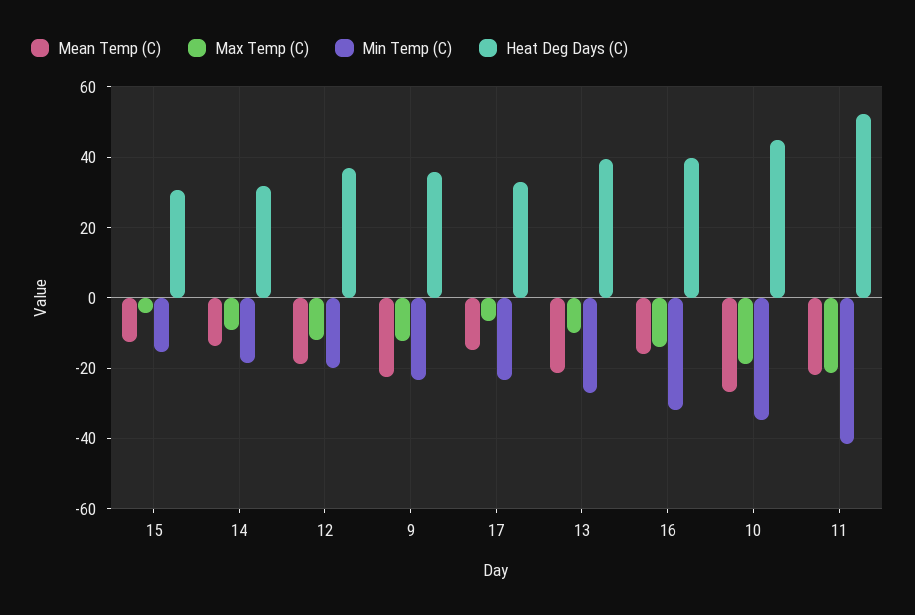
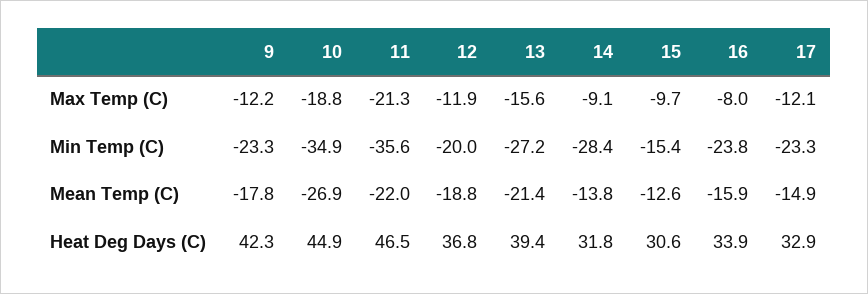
  {
    "Mean Temp (C)": {
      "15": -12.6,
      "14": -13.8,
      "12": -18.8,
-     "9": -22,
+     "9": -17.8,
      "17": -14.9,
      "13": -21.4,
      "16": -15.9,
      "10": -26.9,
      "11": -22
    },
    "Max Temp (C)": {
-     "15": -4,
+     "15": -9.7,
      "14": -9.1,
      "12": -11.9,
      "9": -12.2,
-     "17": -6,
+     "17": -12.1,
-     "13": -10,
+     "13": -15.6,
-     "16": -14,
+     "16": -8,
      "10": -18.8,
      "11": -21.3
    },
    "Min Temp (C)": {
      "15": -15.4,
-     "14": -18,
+     "14": -28.4,
      "12": -20,
      "9": -23.3,
      "17": -23.3,
      "13": -27.2,
-     "16": -32,
+     "16": -23.8,
      "10": -34.9,
-     "11": -42
+     "11": -35.6
    },
    "Heat Deg Days (C)": {
      "15": 30.6,
      "14": 31.8,
      "12": 36.8,
-     "9": 36,
+     "9": 42.3,
      "17": 32.9,
      "13": 39.4,
-     "16": 40,
+     "16": 33.9,
      "10": 44.9,
-     "11": 52
+     "11": 46.5
    }
  }

